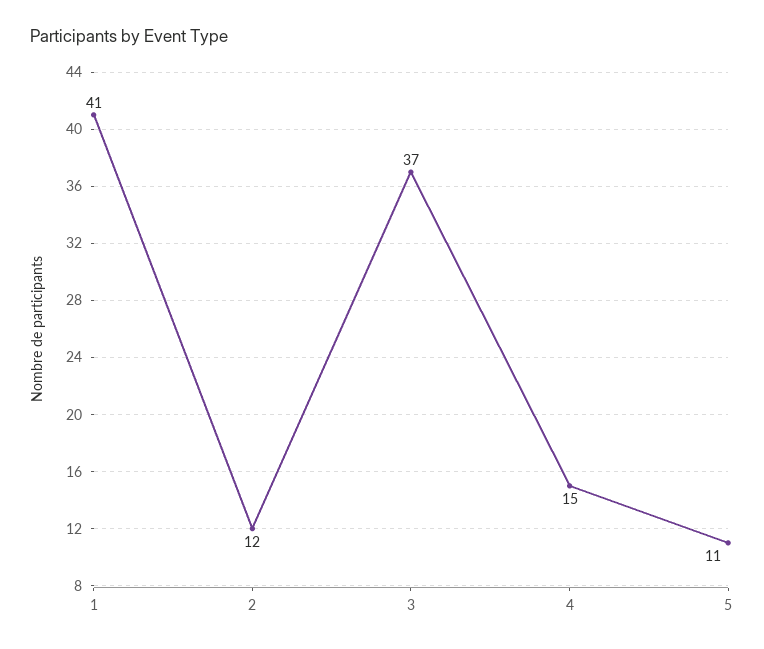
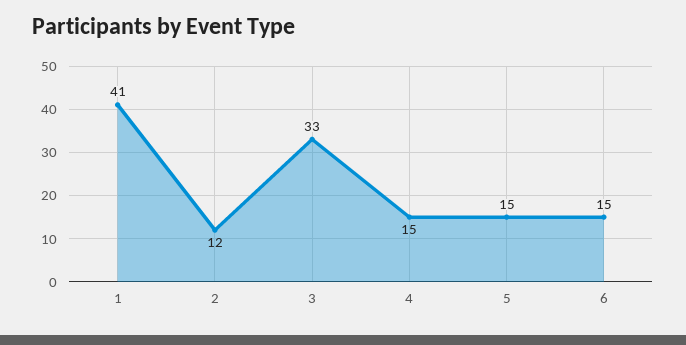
  {
    "1": 41,
    "2": 12,
-   "3": 37,
+   "3": 33,
    "4": 15,
-   "5": 11
+   "5": 15,
+   "6": 15
  }

